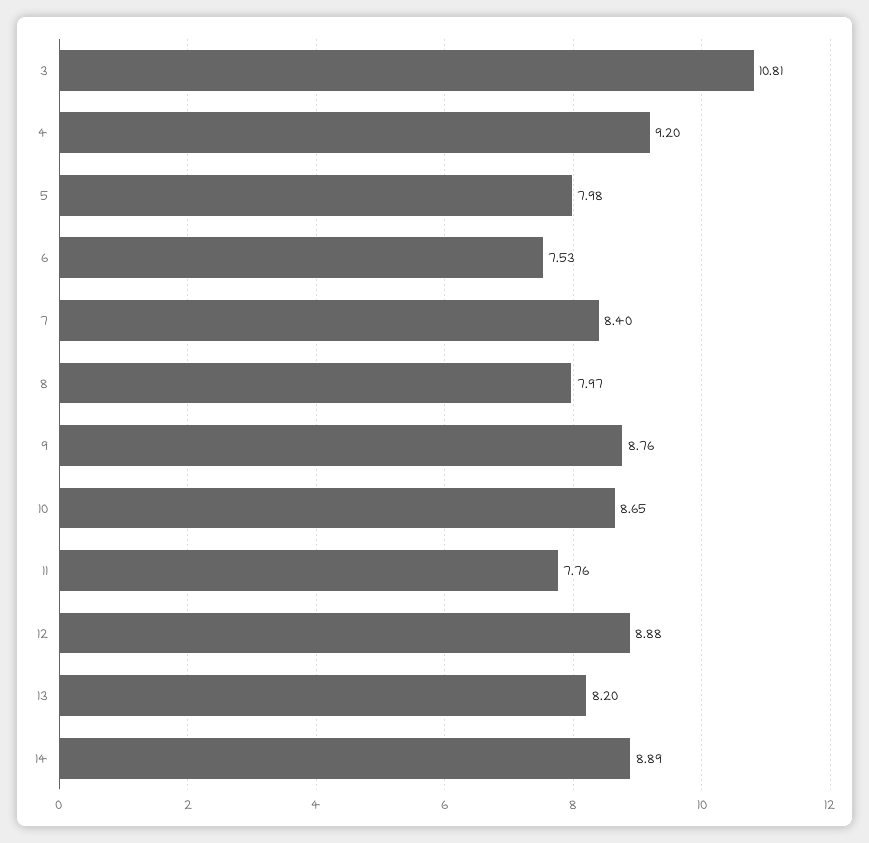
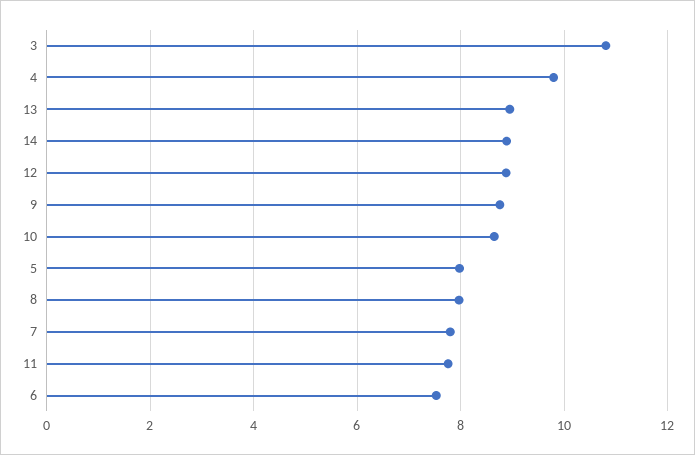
  {
    "3": 10.81,
-   "4": 9.2,
+   "4": 9.8,
    "5": 7.98,
    "6": 7.53,
-   "7": 8.4,
+   "7": 7.8,
    "8": 7.97,
    "9": 8.76,
    "10": 8.65,
    "11": 7.76,
    "12": 8.88,
-   "13": 8.2,
+   "13": 9,
    "14": 8.89
  }

